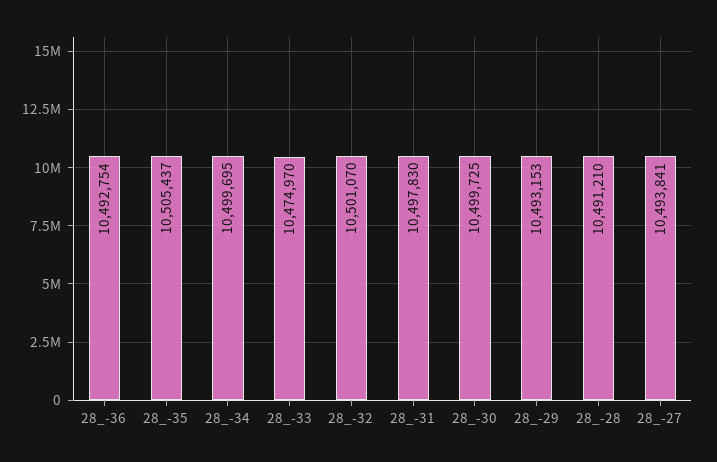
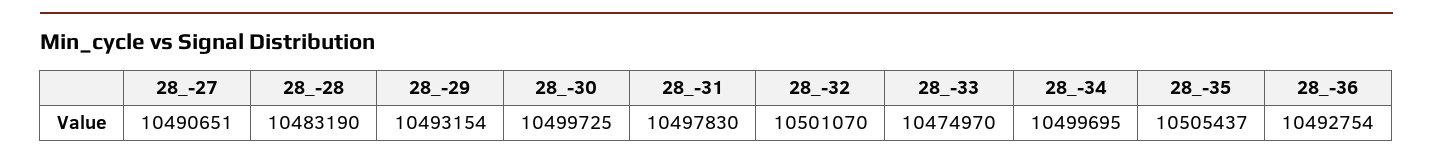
  {
    "28_-36": 10492754,
    "28_-35": 10505437,
    "28_-34": 10499695,
    "28_-33": 10474970,
    "28_-32": 10501070,
    "28_-31": 10497830,
    "28_-30": 10499725,
-   "28_-29": 10493153,
+   "28_-29": 10493154,
-   "28_-28": 10491210,
+   "28_-28": 10483190,
-   "28_-27": 10493841
+   "28_-27": 10490651
  }

